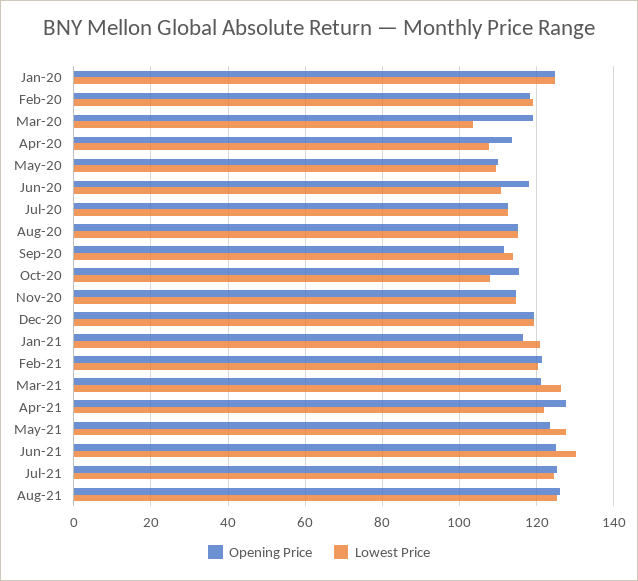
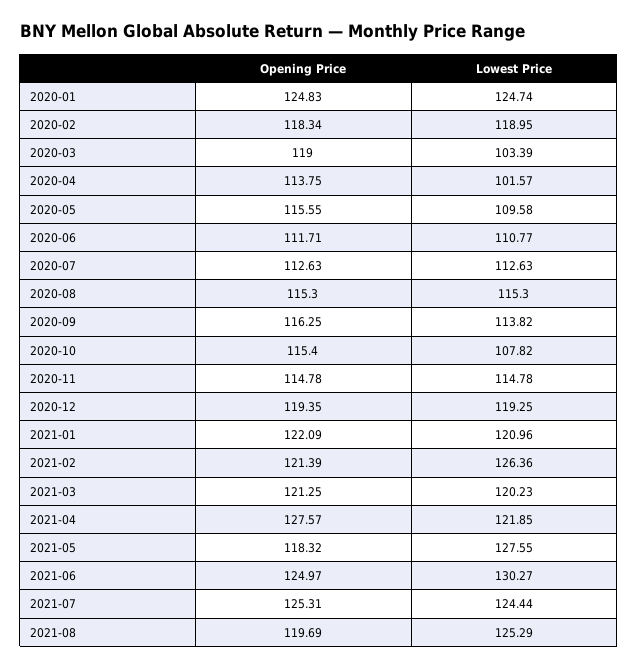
  {
    "Opening Price": {
      "Jan-20": 124.83,
      "Feb-20": 118.34,
      "Mar-20": 119,
      "Apr-20": 113.75,
-     "May-20": 110,
+     "May-20": 115.55,
-     "Jun-20": 118,
+     "Jun-20": 111.71,
      "Jul-20": 112.63,
      "Aug-20": 115.3,
-     "Sep-20": 112,
+     "Sep-20": 116.25,
      "Oct-20": 115.4,
      "Nov-20": 114.78,
      "Dec-20": 119.35,
-     "Jan-21": 116,
+     "Jan-21": 122.09,
      "Feb-21": 121.39,
      "Mar-21": 121.25,
      "Apr-21": 127.57,
-     "May-21": 124,
+     "May-21": 118.32,
      "Jun-21": 124.97,
      "Jul-21": 125.31,
-     "Aug-21": 126
+     "Aug-21": 119.69
    },
    "Lowest Price": {
      "Jan-20": 124.74,
      "Feb-20": 118.95,
      "Mar-20": 103.39,
-     "Apr-20": 108,
+     "Apr-20": 101.57,
      "May-20": 109.58,
      "Jun-20": 110.77,
      "Jul-20": 112.63,
      "Aug-20": 115.3,
      "Sep-20": 113.82,
      "Oct-20": 107.82,
      "Nov-20": 114.78,
      "Dec-20": 119.25,
      "Jan-21": 120.96,
-     "Feb-21": 120,
+     "Feb-21": 126.36,
-     "Mar-21": 126,
+     "Mar-21": 120.23,
      "Apr-21": 121.85,
      "May-21": 127.55,
      "Jun-21": 130.27,
      "Jul-21": 124.44,
      "Aug-21": 125.29
    }
  }

